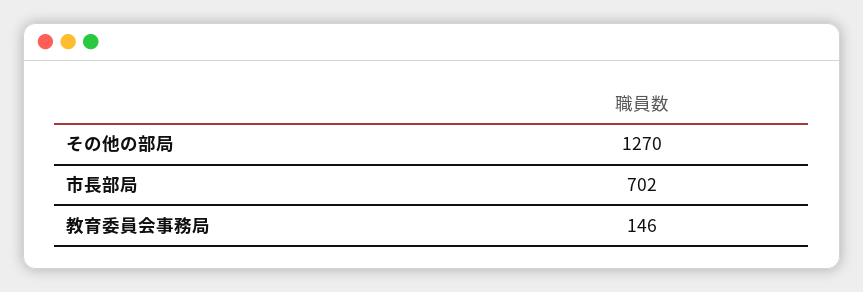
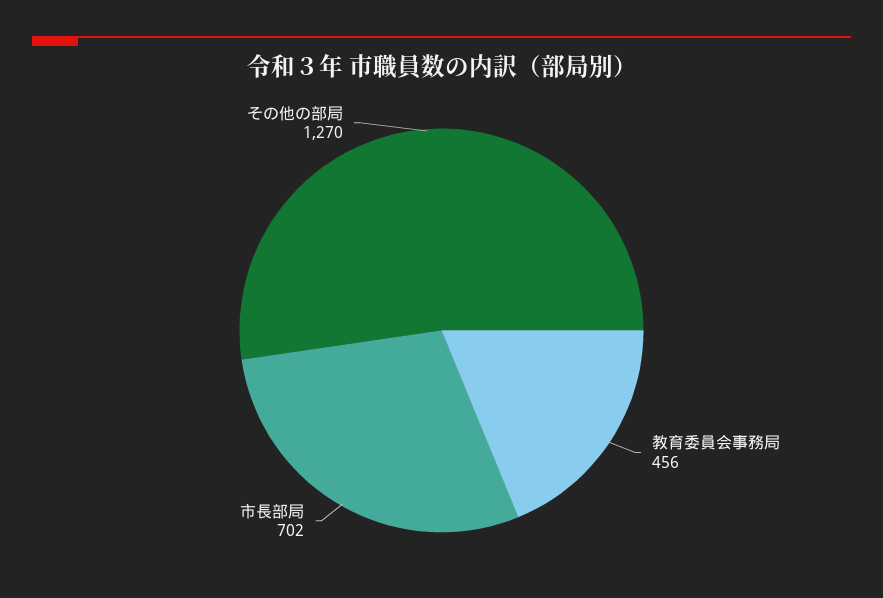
  {
    "その他の部局": 1270,
    "市長部局": 702,
-   "教育委員会事務局": 146
+   "教育委員会事務局": 456
  }

